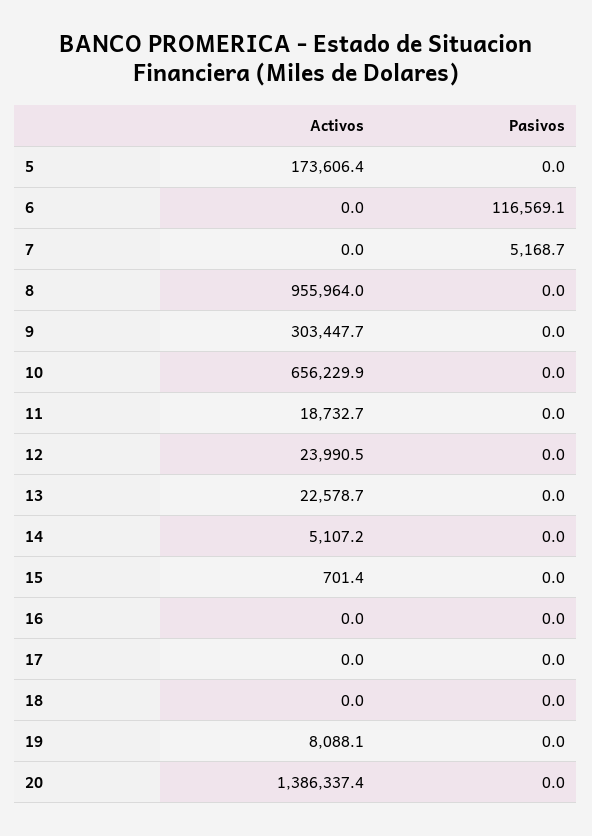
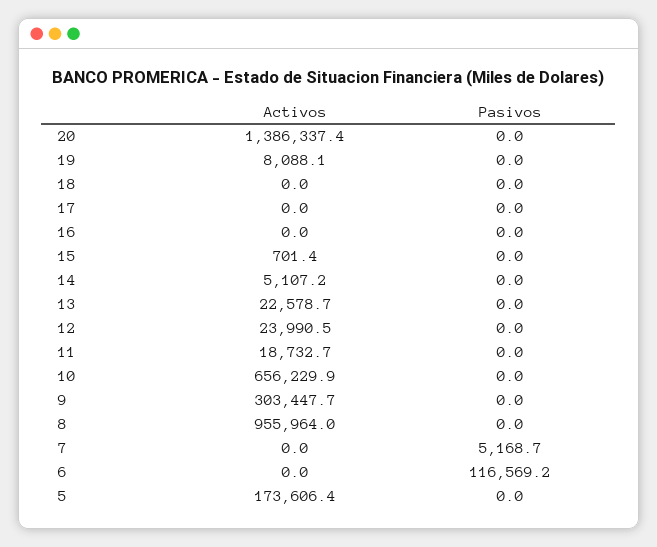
  {
    "Activos": {
      "5": 173606.4,
      "6": 0,
      "7": 0,
      "8": 955964,
      "9": 303447.7,
      "10": 656229.9,
      "11": 18732.7,
      "12": 23990.5,
      "13": 22578.7,
      "14": 5107.2,
      "15": 701.4,
      "16": 0,
      "17": 0,
      "18": 0,
      "19": 8088.1,
      "20": 1386337.4
    },
    "Pasivos": {
      "5": 0,
-     "6": 116569.1,
+     "6": 116569.2,
      "7": 5168.7,
      "8": 0,
      "9": 0,
      "10": 0,
      "11": 0,
      "12": 0,
      "13": 0,
      "14": 0,
      "15": 0,
      "16": 0,
      "17": 0,
      "18": 0,
      "19": 0,
      "20": 0
    }
  }

